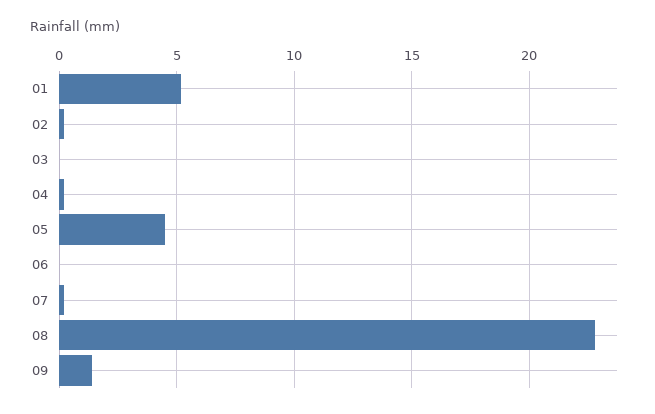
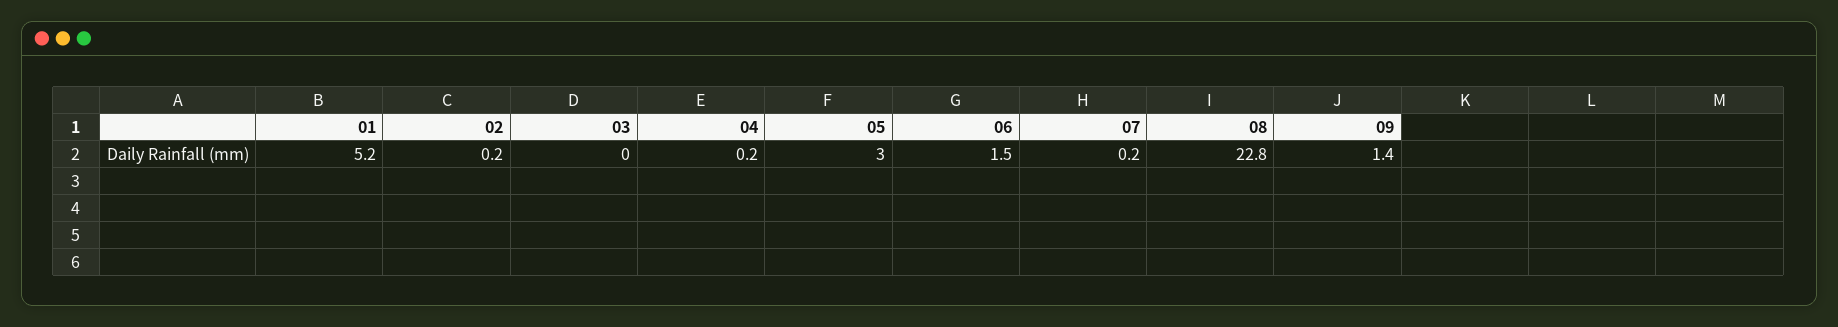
  {
    "01": 5.2,
    "02": 0.2,
    "03": 0,
    "04": 0.2,
-   "05": 4.5,
+   "05": 3,
-   "06": 0,
+   "06": 1.5,
    "07": 0.2,
    "08": 22.8,
    "09": 1.4
  }

